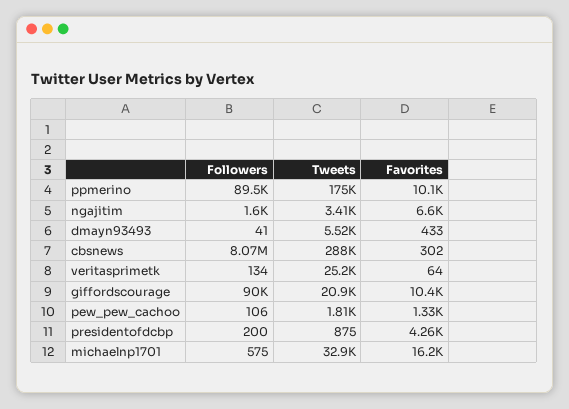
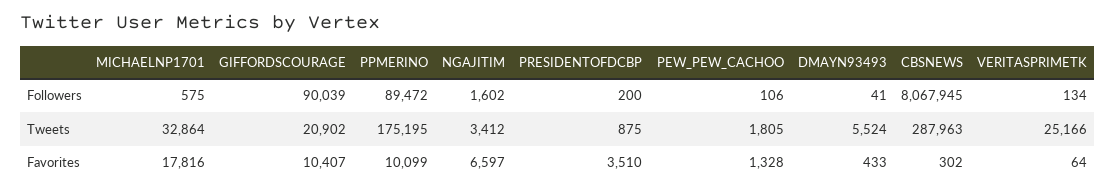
  {
    "Followers": {
      "ppmerino": 89472,
      "ngajitim": 1602,
      "dmayn93493": 41,
      "cbsnews": 8067945,
      "veritasprimetk": 134,
      "giffordscourage": 90039,
      "pew_pew_cachoo": 106,
      "presidentofdcbp": 200,
      "michaelnp1701": 575
    },
    "Tweets": {
      "ppmerino": 175195,
      "ngajitim": 3412,
      "dmayn93493": 5524,
      "cbsnews": 287963,
      "veritasprimetk": 25166,
      "giffordscourage": 20902,
      "pew_pew_cachoo": 1805,
      "presidentofdcbp": 875,
      "michaelnp1701": 32864
    },
    "Favorites": {
      "ppmerino": 10099,
      "ngajitim": 6597,
      "dmayn93493": 433,
      "cbsnews": 302,
      "veritasprimetk": 64,
      "giffordscourage": 10407,
      "pew_pew_cachoo": 1328,
-     "presidentofdcbp": 4260,
+     "presidentofdcbp": 3510,
-     "michaelnp1701": 16200
+     "michaelnp1701": 17816
    }
  }

